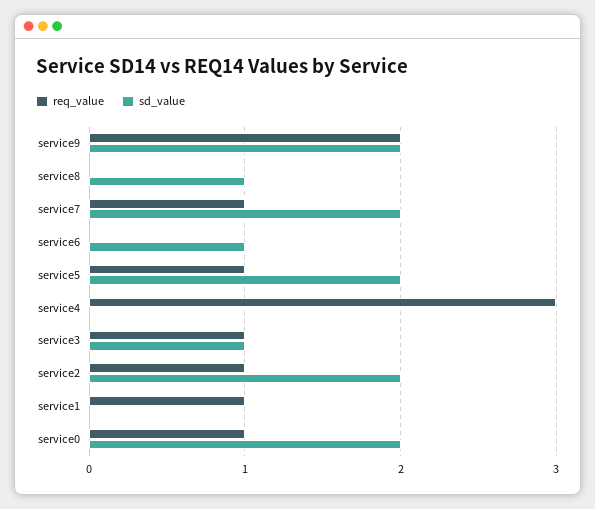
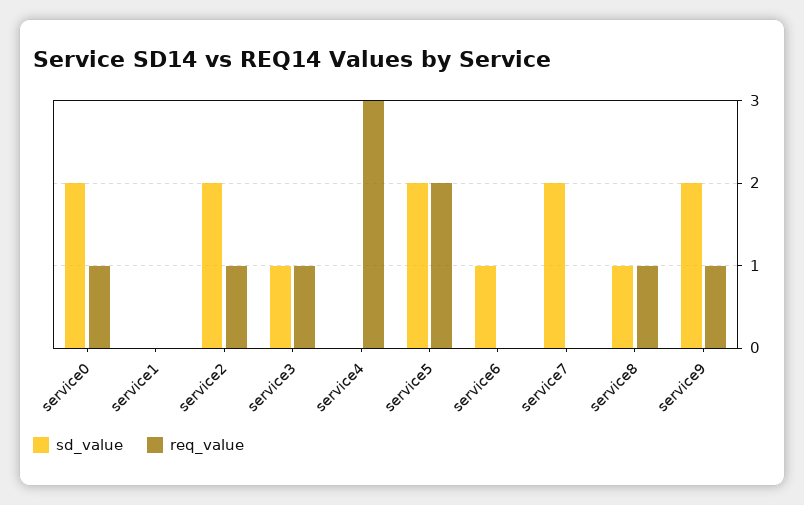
  {
    "req_value": {
-     "service9": 2,
+     "service9": 1,
-     "service8": 0,
+     "service8": 1,
-     "service7": 1,
+     "service7": 0,
      "service6": 0,
-     "service5": 1,
+     "service5": 2,
      "service4": 3,
      "service3": 1,
      "service2": 1,
-     "service1": 1,
+     "service1": 0,
      "service0": 1
    },
    "sd_value": {
      "service9": 2,
      "service8": 1,
      "service7": 2,
      "service6": 1,
      "service5": 2,
      "service4": 0,
      "service3": 1,
      "service2": 2,
      "service1": 0,
      "service0": 2
    }
  }

